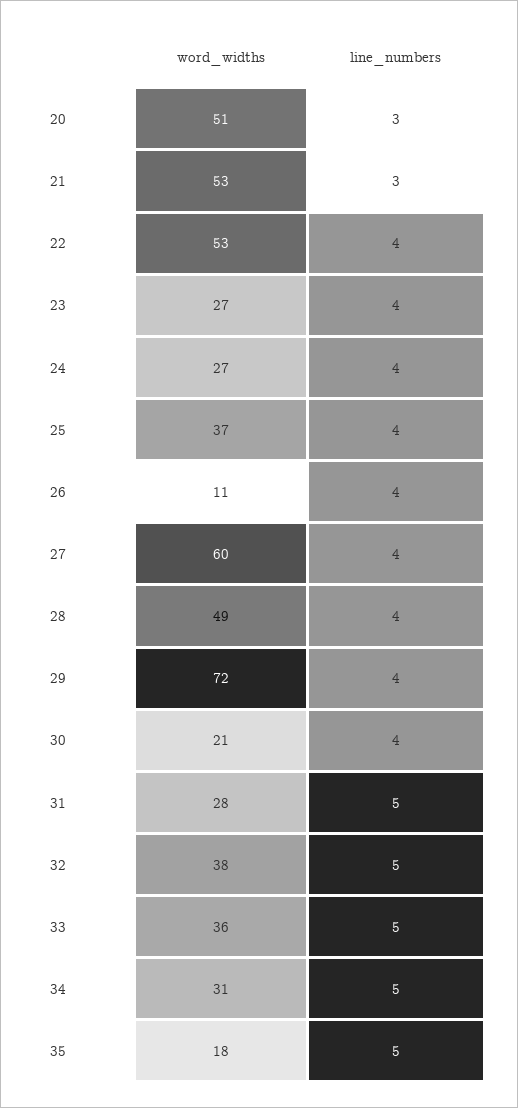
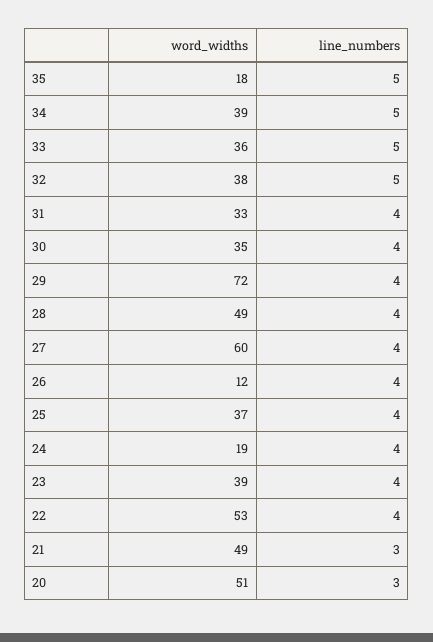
  {
    "word_widths": {
      "20": 51,
-     "21": 53,
+     "21": 49,
      "22": 53,
-     "23": 27,
+     "23": 39,
-     "24": 27,
+     "24": 19,
      "25": 37,
-     "26": 11,
+     "26": 12,
      "27": 60,
      "28": 49,
      "29": 72,
-     "30": 21,
+     "30": 35,
-     "31": 28,
+     "31": 33,
      "32": 38,
      "33": 36,
-     "34": 31,
+     "34": 39,
      "35": 18
    },
    "line_numbers": {
      "20": 3,
      "21": 3,
      "22": 4,
      "23": 4,
      "24": 4,
      "25": 4,
      "26": 4,
      "27": 4,
      "28": 4,
      "29": 4,
      "30": 4,
-     "31": 5,
+     "31": 4,
      "32": 5,
      "33": 5,
      "34": 5,
      "35": 5
    }
  }

